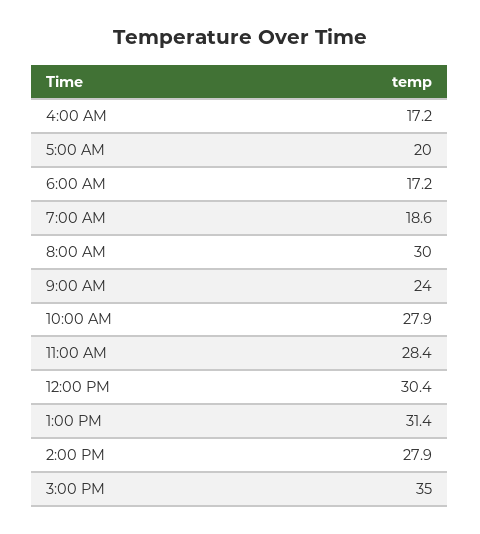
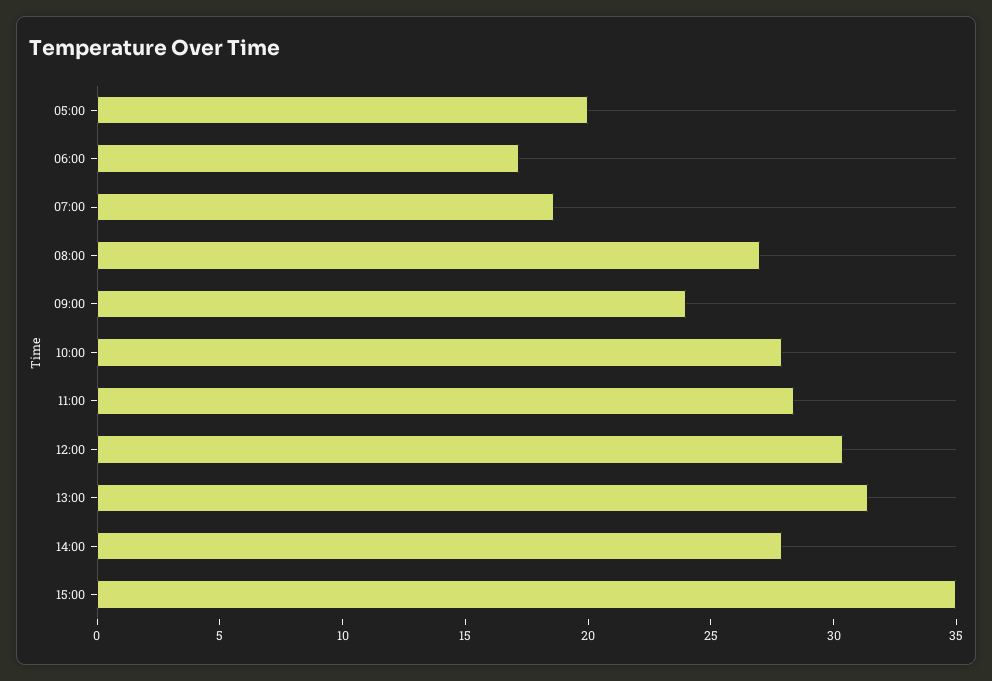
  {
-   "4:00 AM": 17.2,
    "5:00 AM": 20,
    "6:00 AM": 17.2,
    "7:00 AM": 18.6,
-   "8:00 AM": 30,
+   "8:00 AM": 27,
    "9:00 AM": 24,
    "10:00 AM": 27.9,
    "11:00 AM": 28.4,
    "12:00 PM": 30.4,
    "1:00 PM": 31.4,
    "2:00 PM": 27.9,
    "3:00 PM": 35
  }

